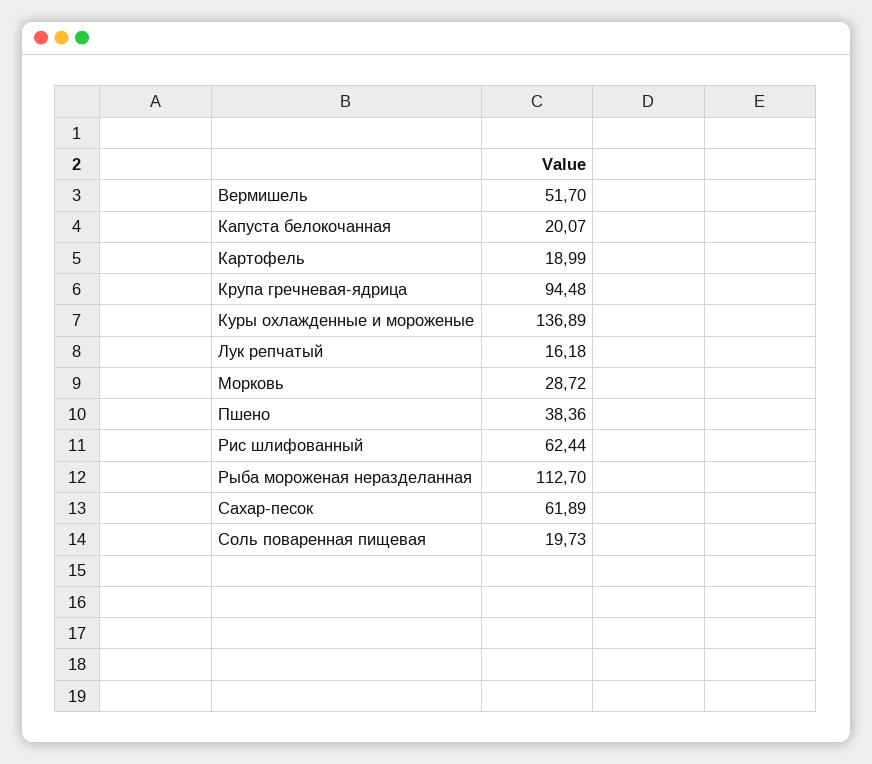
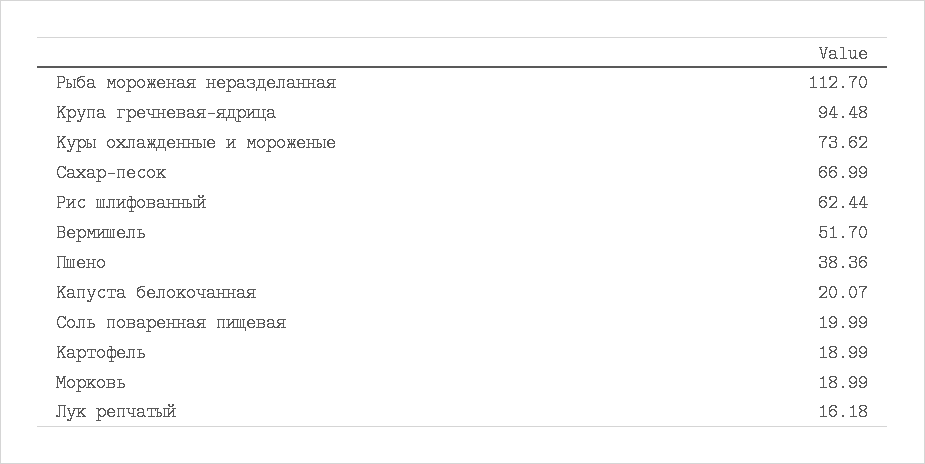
  {
    "Вермишель": 51.7,
    "Капуста белокочанная": 20.07,
    "Картофель": 18.99,
    "Крупа гречневая-ядрица": 94.48,
-   "Куры охлажденные и мороженые": 136.89,
+   "Куры охлажденные и мороженые": 73.62,
    "Лук репчатый": 16.18,
-   "Морковь": 28.72,
+   "Морковь": 18.99,
    "Пшено": 38.36,
    "Рис шлифованный": 62.44,
    "Рыба мороженая неразделанная": 112.7,
-   "Сахар-песок": 61.89,
+   "Сахар-песок": 66.99,
-   "Соль поваренная пищевая": 19.73
+   "Соль поваренная пищевая": 19.99
  }

